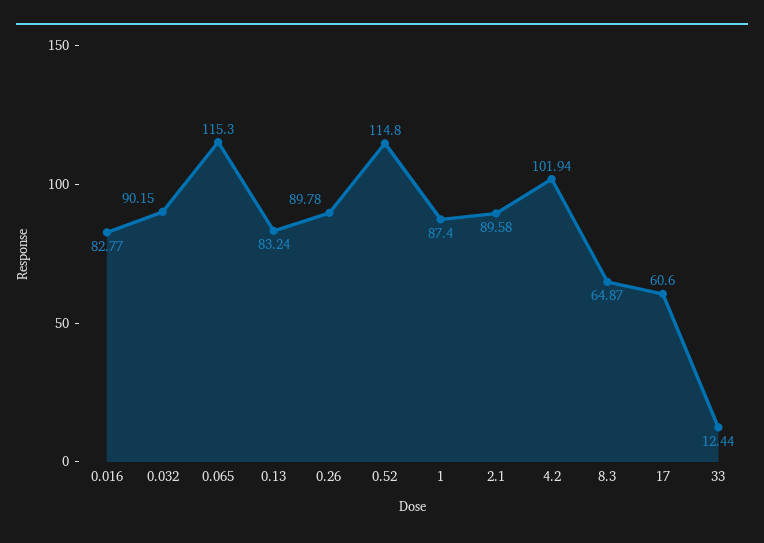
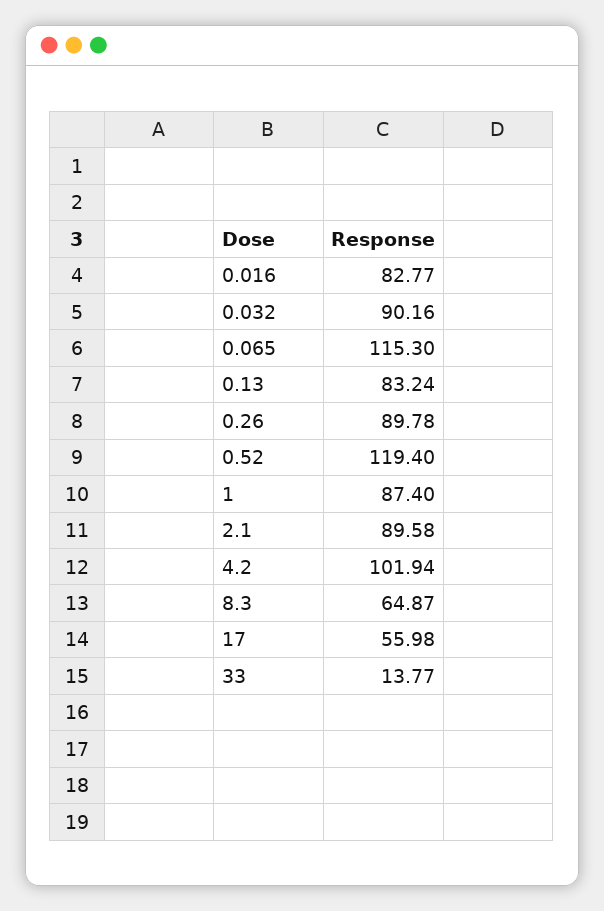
  {
    "0.016": 82.77,
-   "0.032": 90.15,
+   "0.032": 90.16,
    "0.065": 115.3,
    "0.13": 83.24,
    "0.26": 89.78,
-   "0.52": 114.8,
+   "0.52": 119.4,
    "1": 87.4,
    "2.1": 89.58,
    "4.2": 101.94,
    "8.3": 64.87,
-   "17": 60.6,
+   "17": 55.98,
-   "33": 12.44
+   "33": 13.77
  }

